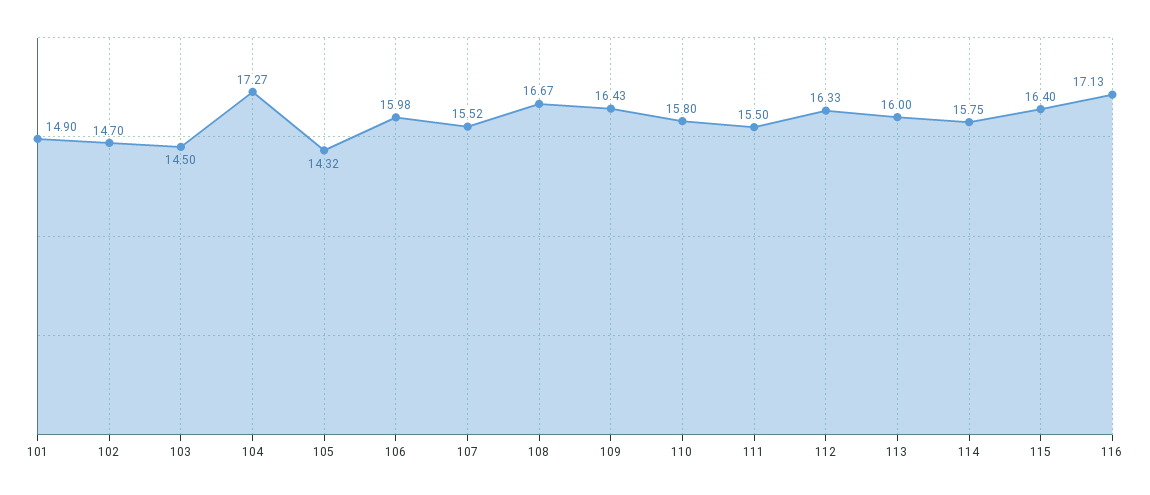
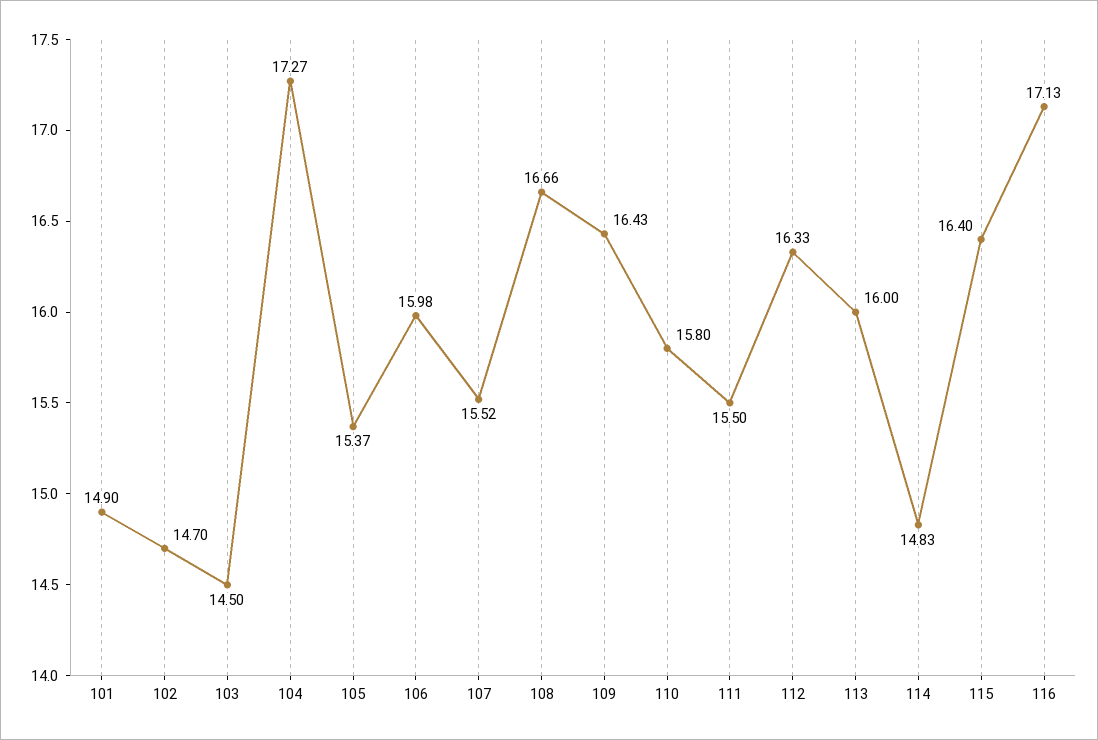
  {
    "101": 14.9,
    "102": 14.7,
    "103": 14.5,
    "104": 17.27,
-   "105": 14.32,
+   "105": 15.37,
    "106": 15.98,
    "107": 15.52,
-   "108": 16.67,
+   "108": 16.66,
    "109": 16.43,
    "110": 15.8,
    "111": 15.5,
    "112": 16.33,
    "113": 16,
-   "114": 15.75,
+   "114": 14.83,
    "115": 16.4,
    "116": 17.13
  }

